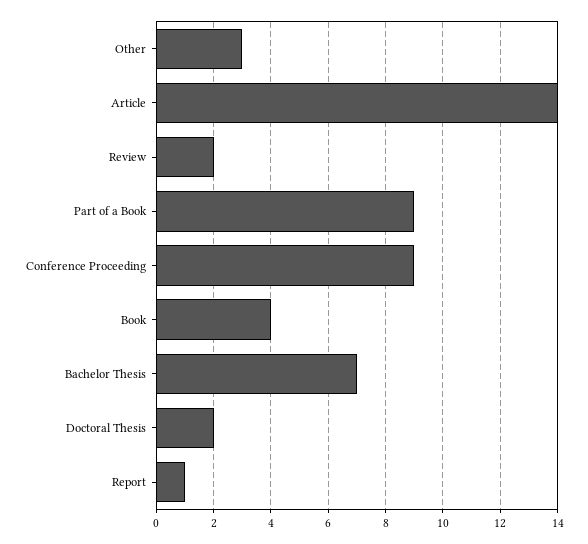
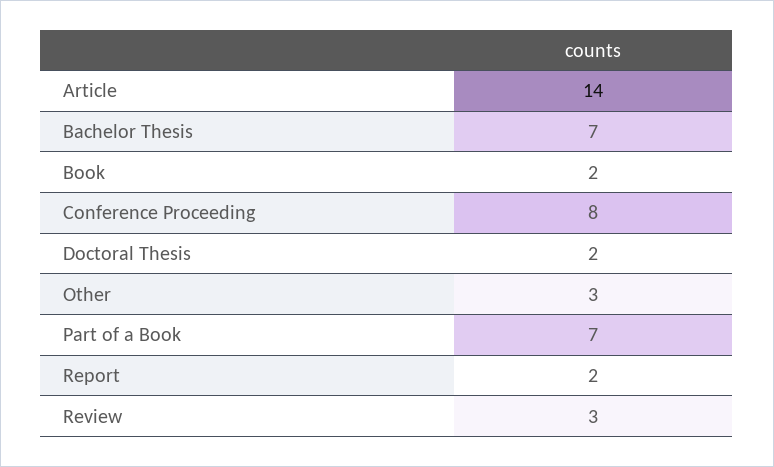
  {
    "Other": 3,
    "Article": 14,
-   "Review": 2,
+   "Review": 3,
-   "Part of a Book": 9,
+   "Part of a Book": 7,
-   "Conference Proceeding": 9,
+   "Conference Proceeding": 8,
-   "Book": 4,
+   "Book": 2,
    "Bachelor Thesis": 7,
    "Doctoral Thesis": 2,
-   "Report": 1
+   "Report": 2
  }

